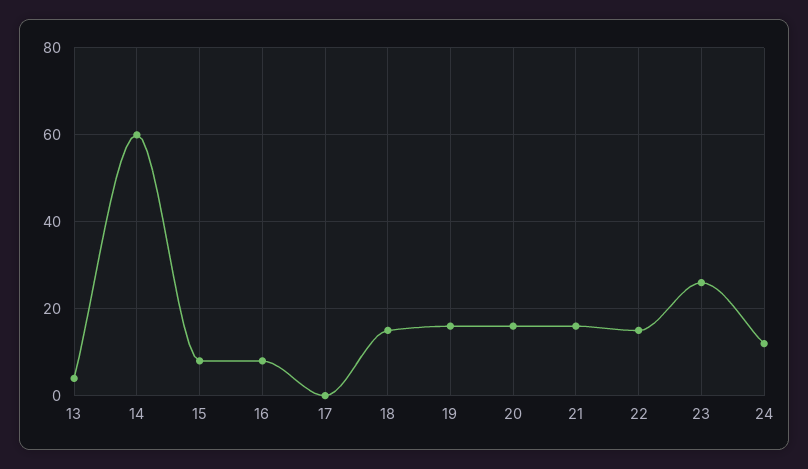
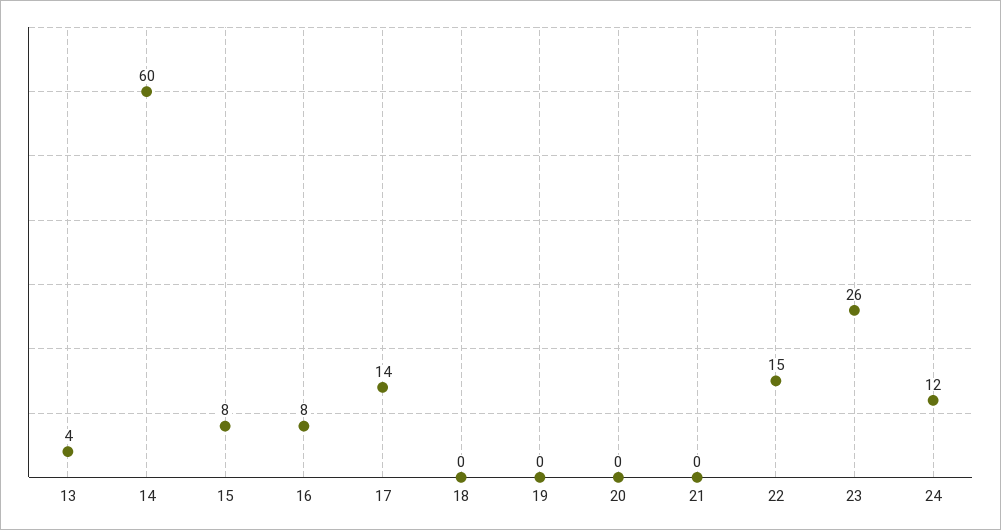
  {
    "13": 4,
    "14": 60,
    "15": 8,
    "16": 8,
-   "17": 0,
+   "17": 14,
-   "18": 15,
+   "18": 0,
-   "19": 15,
+   "19": 0,
-   "20": 15,
+   "20": 0,
-   "21": 15,
+   "21": 0,
    "22": 15,
    "23": 26,
    "24": 12
  }

